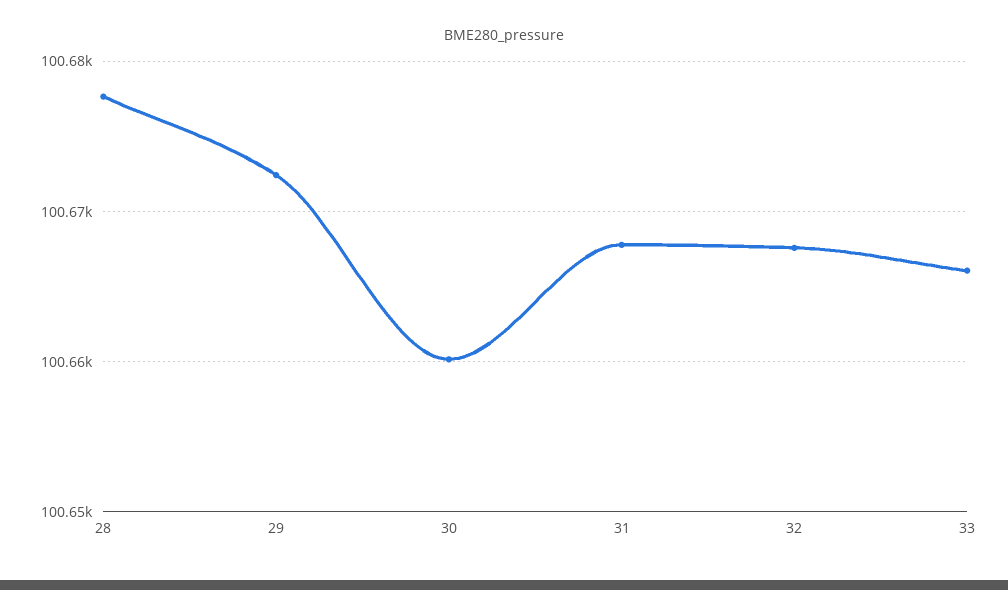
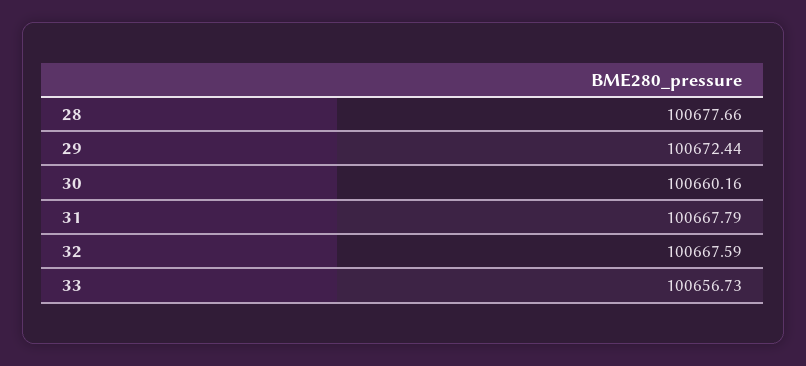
  {
    "28": 100677.66,
    "29": 100672.44,
    "30": 100660.16,
    "31": 100667.79,
    "32": 100667.59,
-   "33": 100666
+   "33": 100656.73
  }

